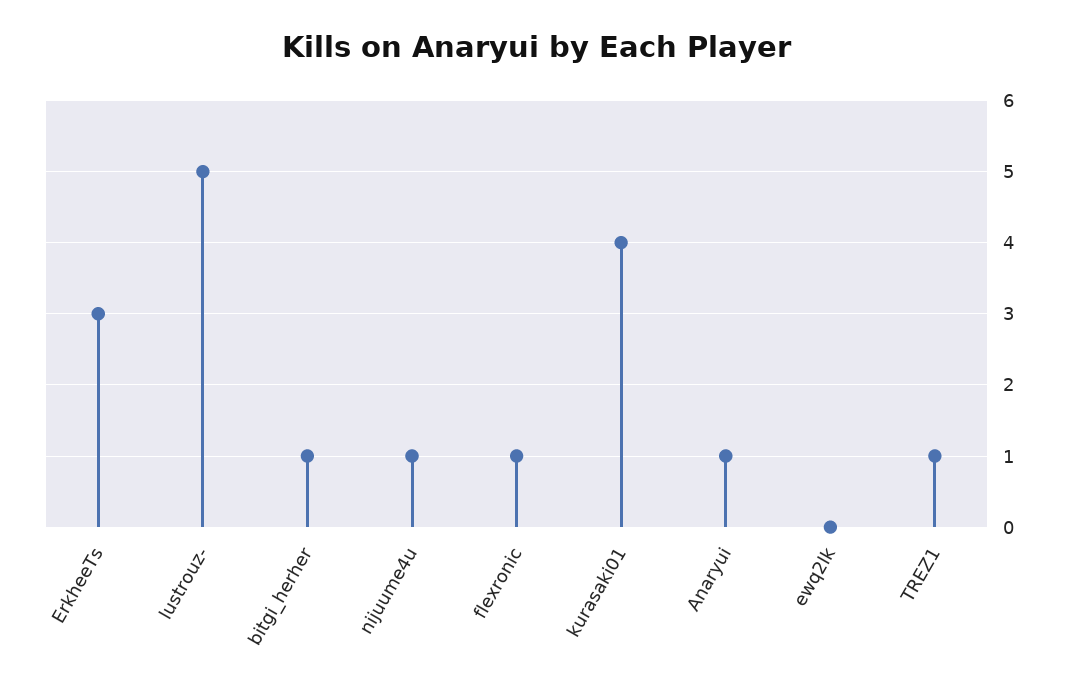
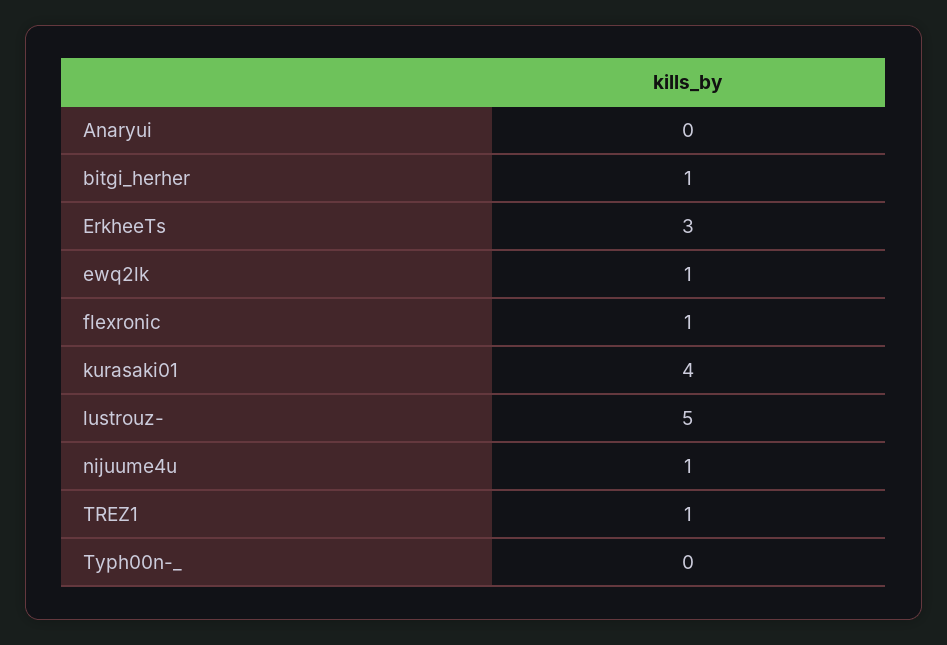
  {
    "ErkheeTs": 3,
    "lustrouz-": 5,
    "bitgi_herher": 1,
    "nijuume4u": 1,
    "flexronic": 1,
    "kurasaki01": 4,
-   "Anaryui": 1,
+   "Anaryui": 0,
-   "ewq2lk": 0,
+   "ewq2lk": 1,
-   "TREZ1": 1
+   "TREZ1": 1,
+   "Typh00n-_": 0
  }

